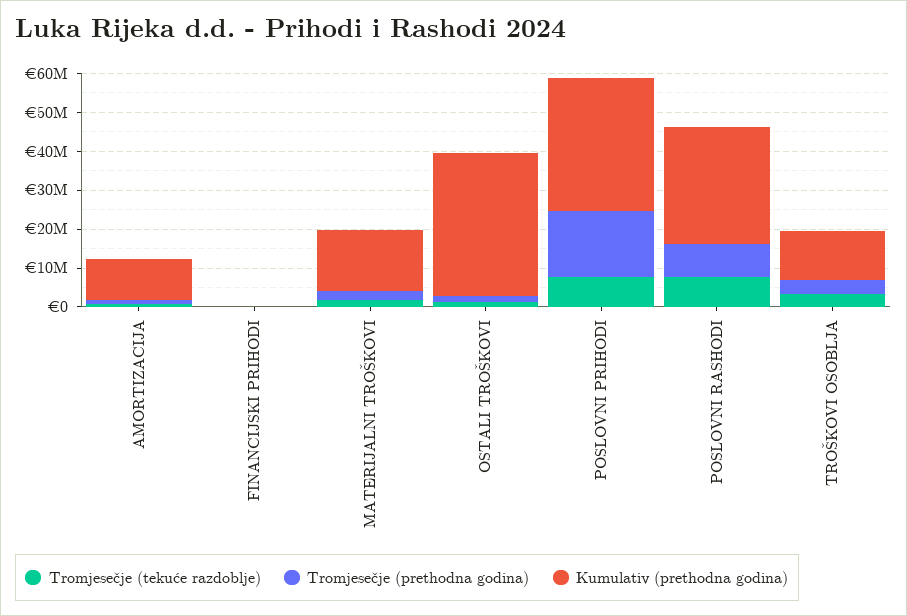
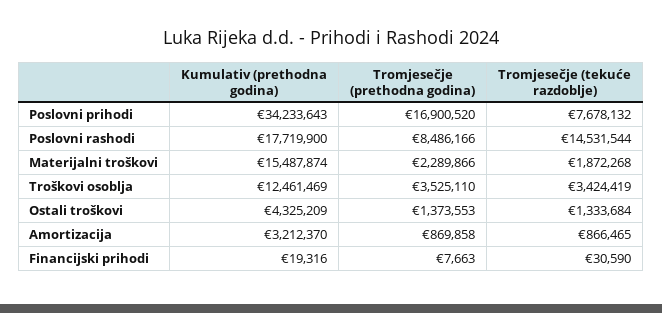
  {
    "Tromjesečje (tekuće razdoblje)": {
      "AMORTIZACIJA": 866465,
      "FINANCIJSKI PRIHODI": 30590,
      "MATERIJALNI TROŠKOVI": 1872268,
      "OSTALI TROŠKOVI": 1333684,
      "POSLOVNI PRIHODI": 7678132,
-     "POSLOVNI RASHODI": 7500000,
+     "POSLOVNI RASHODI": 14531544,
      "TROŠKOVI OSOBLJA": 3424419
    },
    "Tromjesečje (prethodna godina)": {
      "AMORTIZACIJA": 869858,
      "FINANCIJSKI PRIHODI": 7663,
      "MATERIJALNI TROŠKOVI": 2289866,
      "OSTALI TROŠKOVI": 1373553,
      "POSLOVNI PRIHODI": 16900520,
      "POSLOVNI RASHODI": 8486166,
      "TROŠKOVI OSOBLJA": 3525110
    },
    "Kumulativ (prethodna godina)": {
-     "AMORTIZACIJA": 10000000,
+     "AMORTIZACIJA": 3212370,
      "FINANCIJSKI PRIHODI": 19316,
      "MATERIJALNI TROŠKOVI": 15487874,
-     "OSTALI TROŠKOVI": 37500000,
+     "OSTALI TROŠKOVI": 4325209,
      "POSLOVNI PRIHODI": 34233643,
-     "POSLOVNI RASHODI": 30000000,
+     "POSLOVNI RASHODI": 17719900,
      "TROŠKOVI OSOBLJA": 12461469
    }
  }

